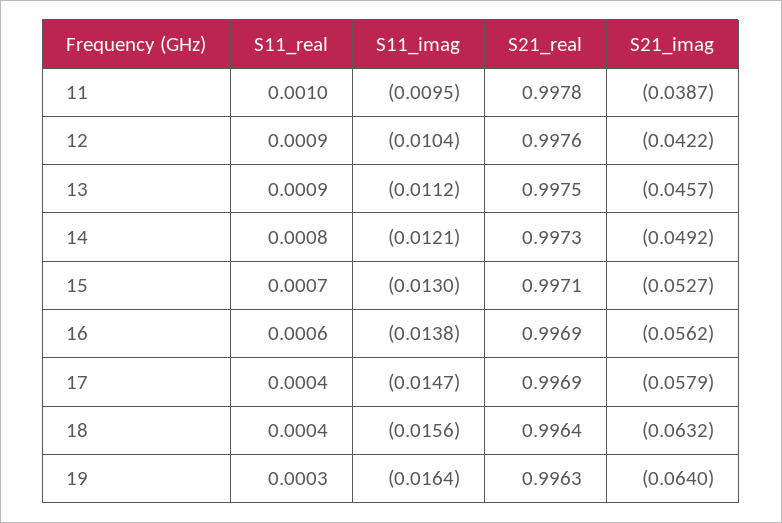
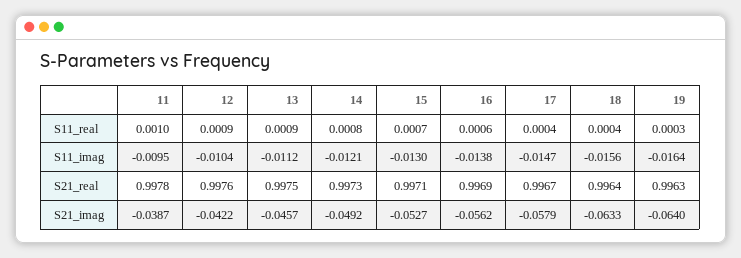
  {
    "S11_real": {
      "11": 0.001,
      "12": 0.0009,
      "13": 0.0009,
      "14": 0.0008,
      "15": 0.0007,
      "16": 0.0006,
      "17": 0.0004,
      "18": 0.0004,
      "19": 0.0003
    },
    "S11_imag": {
      "11": -0.0095,
      "12": -0.0104,
      "13": -0.0112,
      "14": -0.0121,
      "15": -0.013,
      "16": -0.0138,
      "17": -0.0147,
      "18": -0.0156,
      "19": -0.0164
    },
    "S21_real": {
      "11": 0.9978,
      "12": 0.9976,
      "13": 0.9975,
      "14": 0.9973,
      "15": 0.9971,
      "16": 0.9969,
-     "17": 0.9969,
+     "17": 0.9967,
      "18": 0.9964,
      "19": 0.9963
    },
    "S21_imag": {
      "11": -0.0387,
      "12": -0.0422,
      "13": -0.0457,
      "14": -0.0492,
      "15": -0.0527,
      "16": -0.0562,
      "17": -0.0579,
-     "18": -0.0632,
+     "18": -0.0633,
      "19": -0.064
    }
  }

